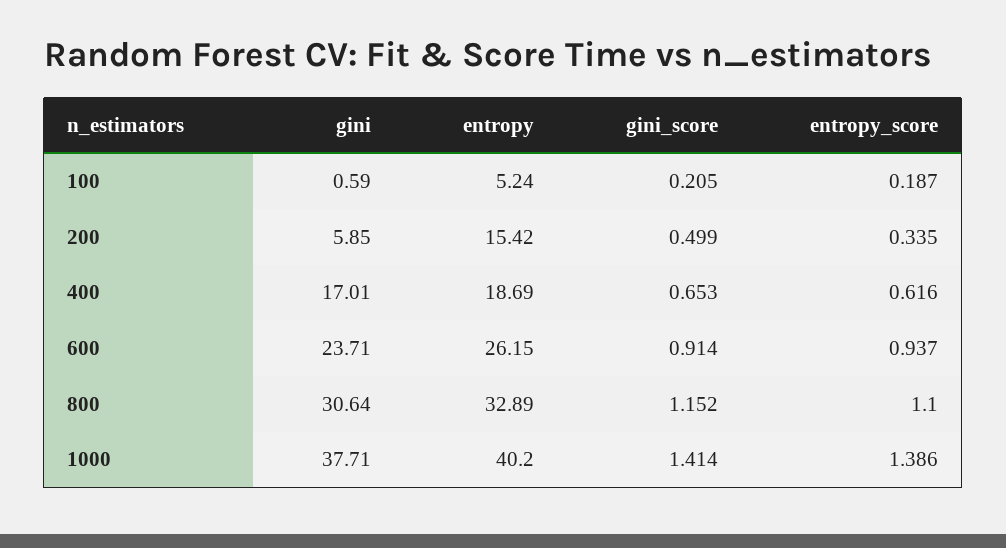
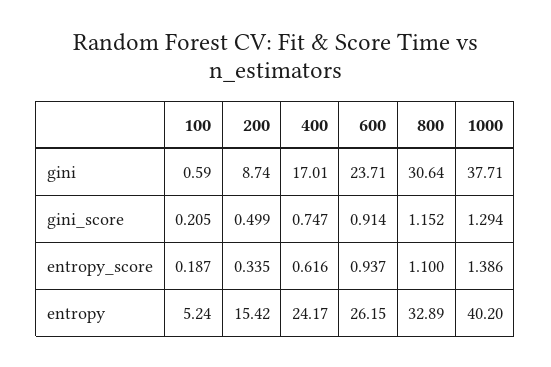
  {
    "gini": {
      "100": 0.59,
-     "200": 5.85,
+     "200": 8.74,
      "400": 17.01,
      "600": 23.71,
      "800": 30.64,
      "1000": 37.71
    },
    "entropy": {
      "100": 5.24,
      "200": 15.42,
-     "400": 18.69,
+     "400": 24.17,
      "600": 26.15,
      "800": 32.89,
      "1000": 40.2
    },
    "gini_score": {
      "100": 0.205,
      "200": 0.499,
-     "400": 0.653,
+     "400": 0.747,
      "600": 0.914,
      "800": 1.152,
-     "1000": 1.414
+     "1000": 1.294
    },
    "entropy_score": {
      "100": 0.187,
      "200": 0.335,
      "400": 0.616,
      "600": 0.937,
      "800": 1.1,
      "1000": 1.386
    }
  }

